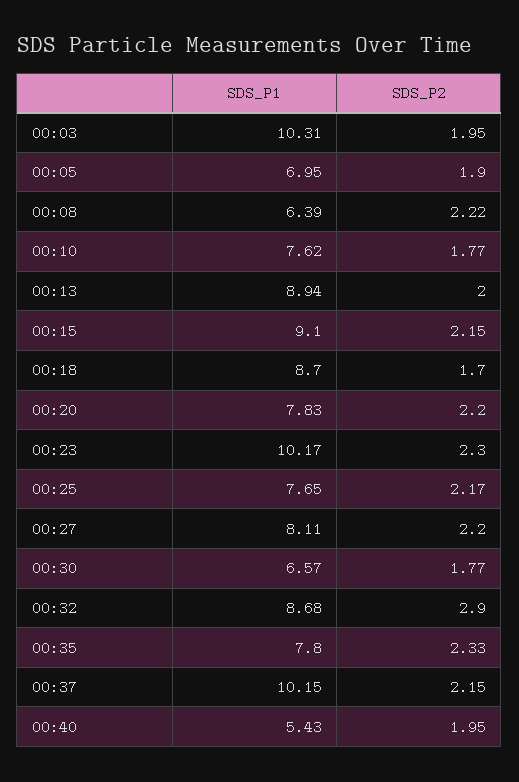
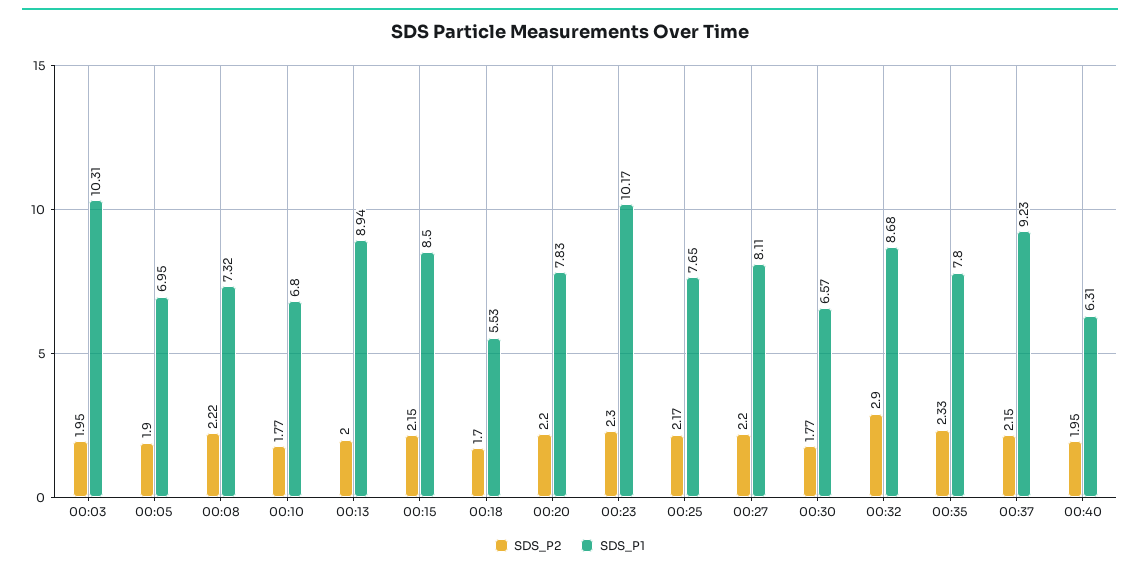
  {
    "SDS_P1": {
      "00:03": 10.31,
      "00:05": 6.95,
-     "00:08": 6.39,
+     "00:08": 7.32,
-     "00:10": 7.62,
+     "00:10": 6.8,
      "00:13": 8.94,
-     "00:15": 9.1,
+     "00:15": 8.5,
-     "00:18": 8.7,
+     "00:18": 5.53,
      "00:20": 7.83,
      "00:23": 10.17,
      "00:25": 7.65,
      "00:27": 8.11,
      "00:30": 6.57,
      "00:32": 8.68,
      "00:35": 7.8,
-     "00:37": 10.15,
+     "00:37": 9.23,
-     "00:40": 5.43
+     "00:40": 6.31
    },
    "SDS_P2": {
      "00:03": 1.95,
      "00:05": 1.9,
      "00:08": 2.22,
      "00:10": 1.77,
      "00:13": 2,
      "00:15": 2.15,
      "00:18": 1.7,
      "00:20": 2.2,
      "00:23": 2.3,
      "00:25": 2.17,
      "00:27": 2.2,
      "00:30": 1.77,
      "00:32": 2.9,
      "00:35": 2.33,
      "00:37": 2.15,
      "00:40": 1.95
    }
  }

